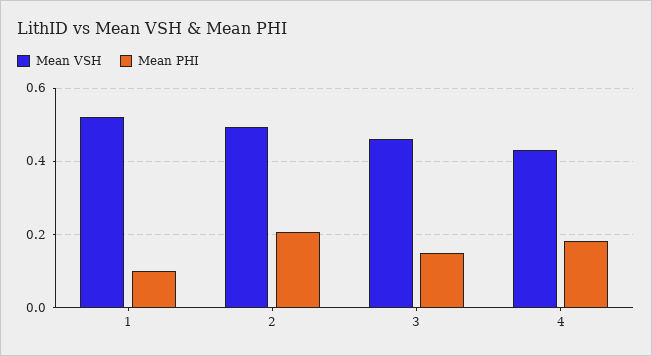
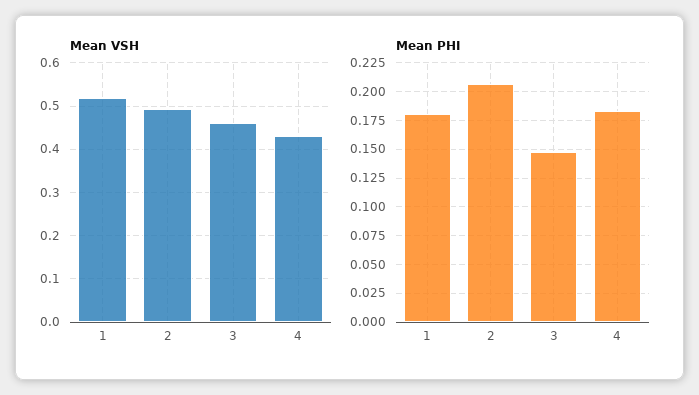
  {
    "Mean VSH": {
      "1": 0.52,
      "2": 0.5,
      "3": 0.46,
      "4": 0.44
    },
    "Mean PHI": {
-     "1": 0.1,
+     "1": 0.175,
      "2": 0.2,
      "3": 0.14,
      "4": 0.18
    }
  }

